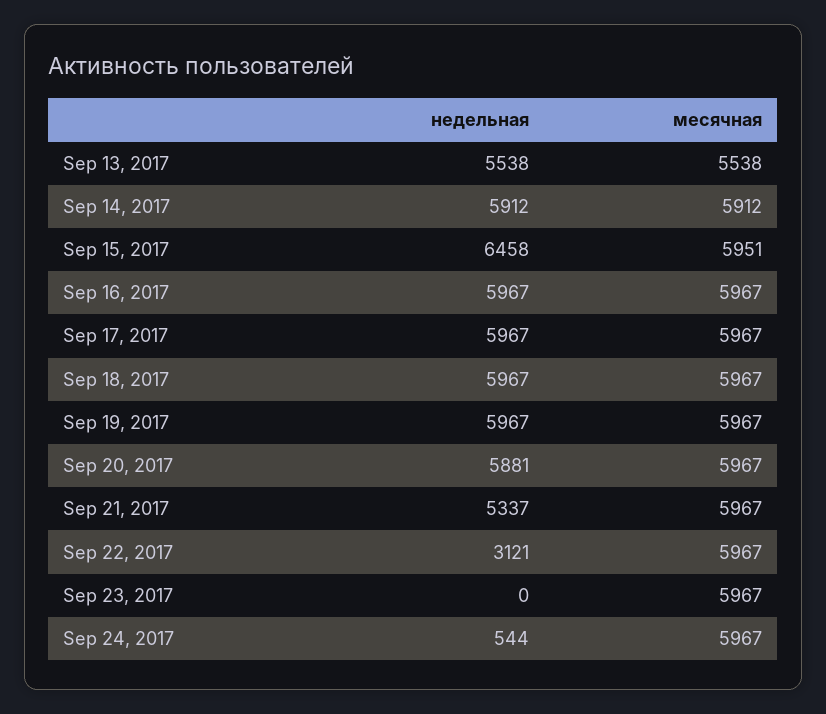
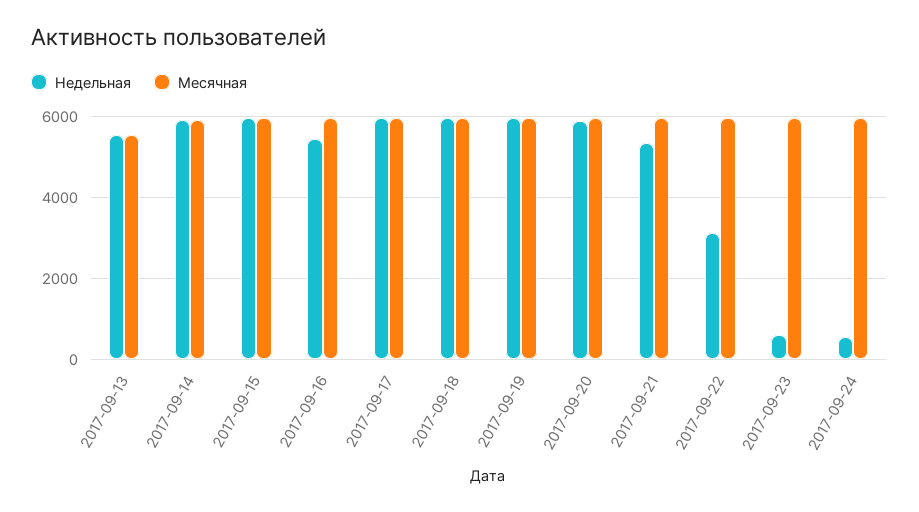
  {
    "недельная": {
      "Sep 13, 2017": 5538,
      "Sep 14, 2017": 5912,
-     "Sep 15, 2017": 6458,
+     "Sep 15, 2017": 6000,
-     "Sep 16, 2017": 5967,
+     "Sep 16, 2017": 5400,
      "Sep 17, 2017": 5967,
      "Sep 18, 2017": 5967,
      "Sep 19, 2017": 5967,
      "Sep 20, 2017": 5881,
      "Sep 21, 2017": 5337,
      "Sep 22, 2017": 3121,
-     "Sep 23, 2017": 0,
+     "Sep 23, 2017": 600,
      "Sep 24, 2017": 544
    },
    "месячная": {
      "Sep 13, 2017": 5538,
      "Sep 14, 2017": 5912,
      "Sep 15, 2017": 5951,
      "Sep 16, 2017": 5967,
      "Sep 17, 2017": 5967,
      "Sep 18, 2017": 5967,
      "Sep 19, 2017": 5967,
      "Sep 20, 2017": 5967,
      "Sep 21, 2017": 5967,
      "Sep 22, 2017": 5967,
      "Sep 23, 2017": 5967,
      "Sep 24, 2017": 5967
    }
  }

